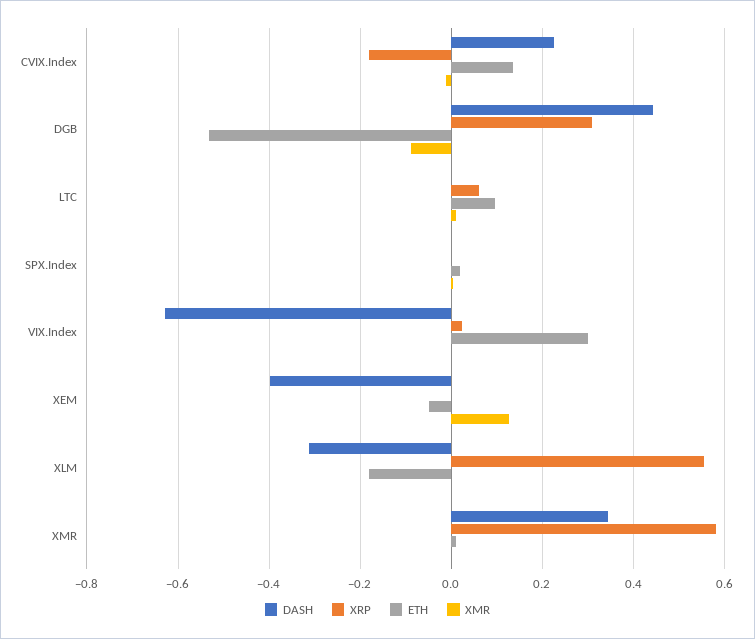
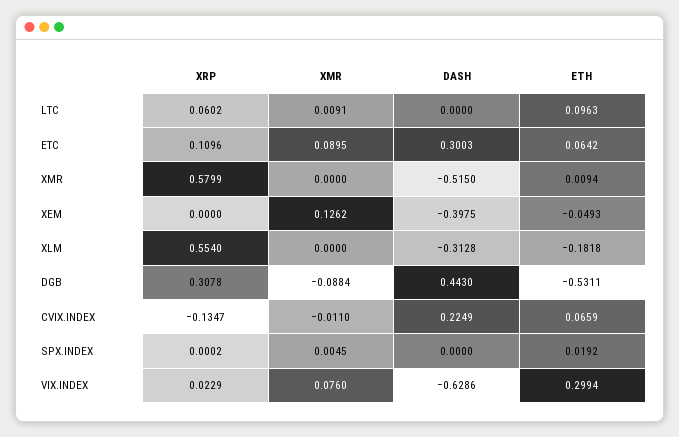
  {
    "DASH": {
      "CVIX.Index": 0.2249,
      "DGB": 0.443,
      "LTC": 0,
      "SPX.Index": 0,
      "VIX.Index": -0.6286,
      "XEM": -0.3975,
      "XLM": -0.3128,
-     "XMR": 0.34
+     "XMR": -0.515,
+     "ETC": 0.3003
    },
    "XRP": {
-     "CVIX.Index": -0.18,
+     "CVIX.Index": -0.1347,
      "DGB": 0.3078,
      "LTC": 0.0602,
      "SPX.Index": 0.0002,
      "VIX.Index": 0.0229,
      "XEM": 0,
      "XLM": 0.554,
-     "XMR": 0.5799
+     "XMR": 0.5799,
+     "ETC": 0.1096
    },
    "ETH": {
-     "CVIX.Index": 0.14,
+     "CVIX.Index": 0.0659,
      "DGB": -0.5311,
      "LTC": 0.0963,
      "SPX.Index": 0.0192,
      "VIX.Index": 0.2994,
      "XEM": -0.0493,
      "XLM": -0.1818,
-     "XMR": 0.0094
+     "XMR": 0.0094,
+     "ETC": 0.0642
    },
    "XMR": {
      "CVIX.Index": -0.011,
      "DGB": -0.0884,
      "LTC": 0.0091,
      "SPX.Index": 0.0045,
-     "VIX.Index": 0,
+     "VIX.Index": 0.076,
      "XEM": 0.1262,
      "XLM": 0,
-     "XMR": 0
+     "XMR": 0,
+     "ETC": 0.0895
    }
  }

